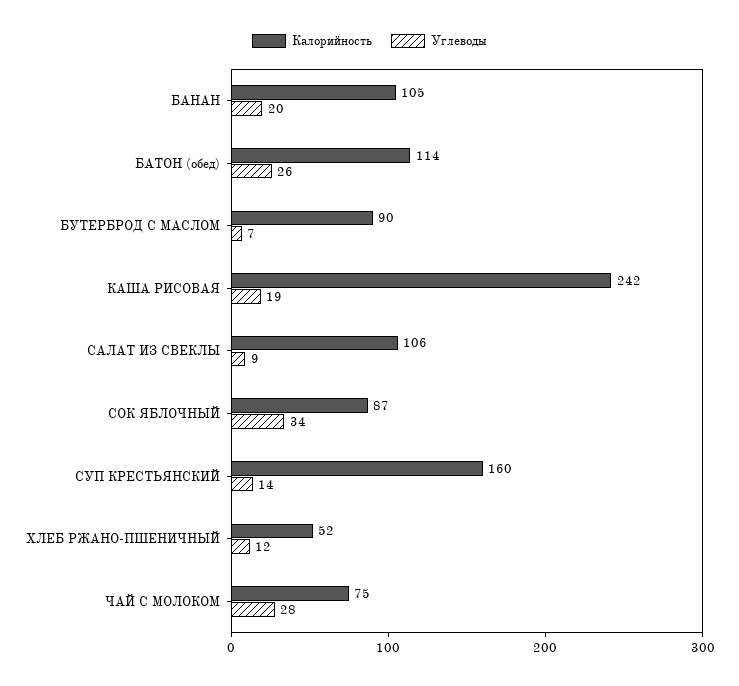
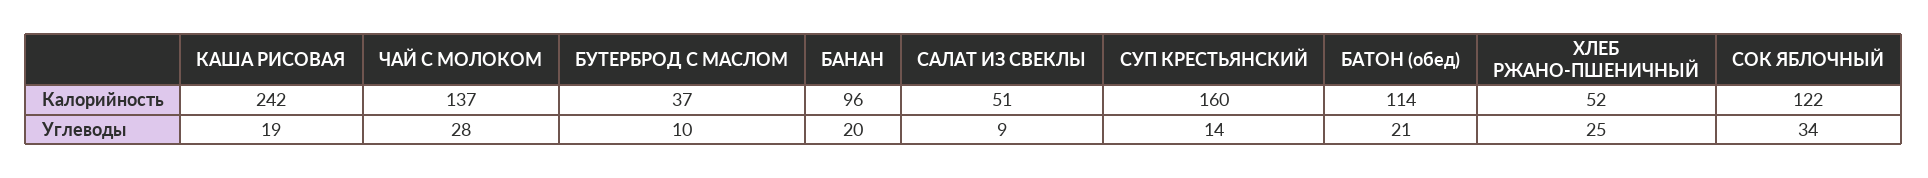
  {
    "Калорийность": {
-     "БАНАН": 105,
+     "БАНАН": 96,
      "БАТОН (обед)": 114,
-     "БУТЕРБРОД С МАСЛОМ": 90,
+     "БУТЕРБРОД С МАСЛОМ": 37,
      "КАША РИСОВАЯ": 242,
-     "САЛАТ ИЗ СВЕКЛЫ": 106,
+     "САЛАТ ИЗ СВЕКЛЫ": 51,
-     "СОК ЯБЛОЧНЫЙ": 87,
+     "СОК ЯБЛОЧНЫЙ": 122,
      "СУП КРЕСТЬЯНСКИЙ": 160,
      "ХЛЕБ РЖАНО-ПШЕНИЧНЫЙ": 52,
-     "ЧАЙ С МОЛОКОМ": 75
+     "ЧАЙ С МОЛОКОМ": 137
    },
    "Углеводы": {
      "БАНАН": 20,
-     "БАТОН (обед)": 26,
+     "БАТОН (обед)": 21,
-     "БУТЕРБРОД С МАСЛОМ": 7,
+     "БУТЕРБРОД С МАСЛОМ": 10,
      "КАША РИСОВАЯ": 19,
      "САЛАТ ИЗ СВЕКЛЫ": 9,
      "СОК ЯБЛОЧНЫЙ": 34,
      "СУП КРЕСТЬЯНСКИЙ": 14,
-     "ХЛЕБ РЖАНО-ПШЕНИЧНЫЙ": 12,
+     "ХЛЕБ РЖАНО-ПШЕНИЧНЫЙ": 25,
      "ЧАЙ С МОЛОКОМ": 28
    }
  }

